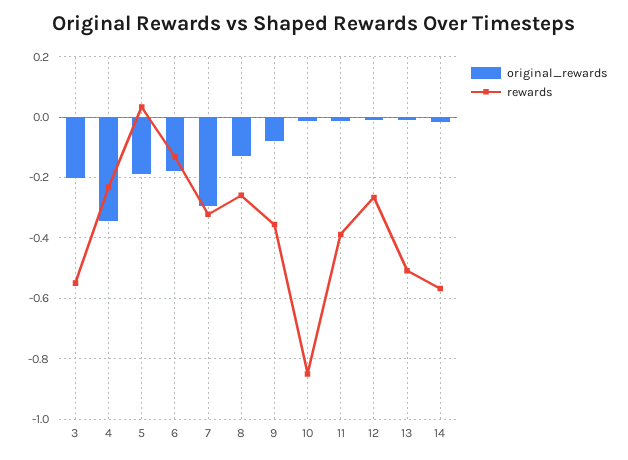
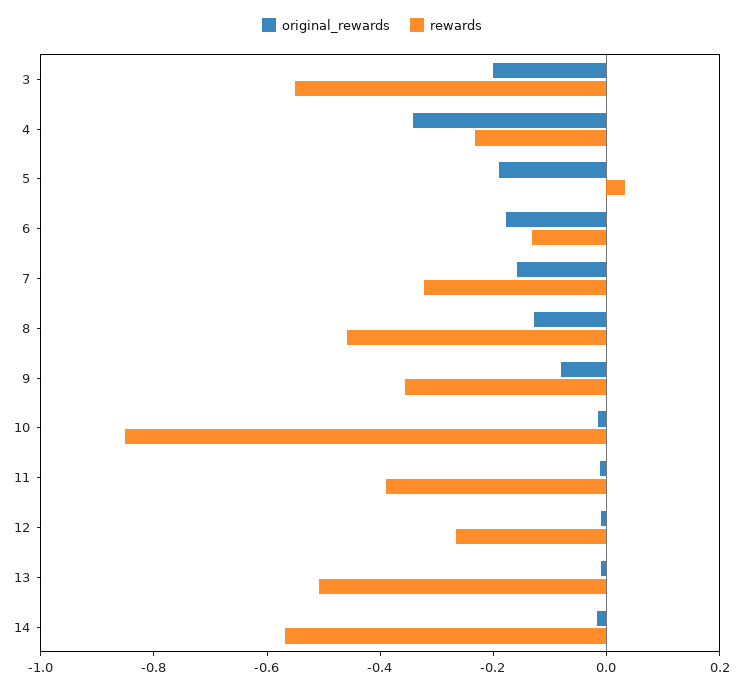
  {
    "original_rewards": {
      "3": -0.2,
      "4": -0.34,
      "5": -0.18,
      "6": -0.18,
-     "7": -0.3,
+     "7": -0.15,
      "8": -0.12,
      "9": -0.08,
      "10": -0.02,
      "11": -0.02,
      "12": 0,
      "13": 0,
      "14": -0.02
    },
    "rewards": {
      "3": -0.54,
      "4": -0.24,
      "5": 0.04,
      "6": -0.14,
      "7": -0.32,
-     "8": -0.26,
+     "8": -0.45,
      "9": -0.36,
      "10": -0.86,
      "11": -0.38,
      "12": -0.26,
      "13": -0.5,
      "14": -0.56
    }
  }

